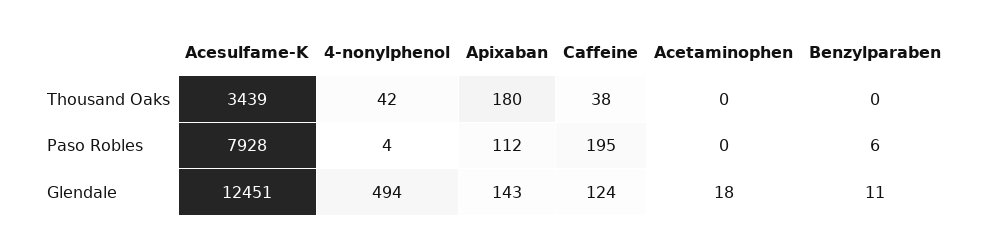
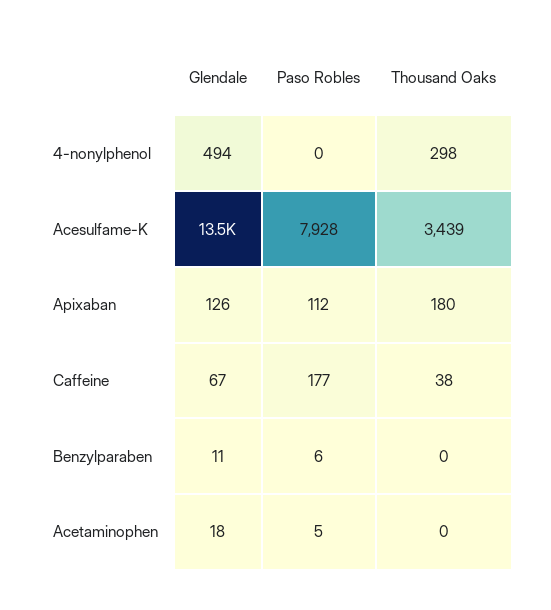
  {
    "Acesulfame-K": {
      "Thousand Oaks": 3439,
      "Paso Robles": 7928,
-     "Glendale": 12451
+     "Glendale": 13500
    },
    "4-nonylphenol": {
-     "Thousand Oaks": 42,
+     "Thousand Oaks": 298,
-     "Paso Robles": 4,
+     "Paso Robles": 0,
      "Glendale": 494
    },
    "Apixaban": {
      "Thousand Oaks": 180,
      "Paso Robles": 112,
-     "Glendale": 143
+     "Glendale": 126
    },
    "Caffeine": {
      "Thousand Oaks": 38,
-     "Paso Robles": 195,
+     "Paso Robles": 177,
-     "Glendale": 124
+     "Glendale": 67
    },
    "Acetaminophen": {
      "Thousand Oaks": 0,
-     "Paso Robles": 0,
+     "Paso Robles": 5,
      "Glendale": 18
    },
    "Benzylparaben": {
      "Thousand Oaks": 0,
      "Paso Robles": 6,
      "Glendale": 11
    }
  }

